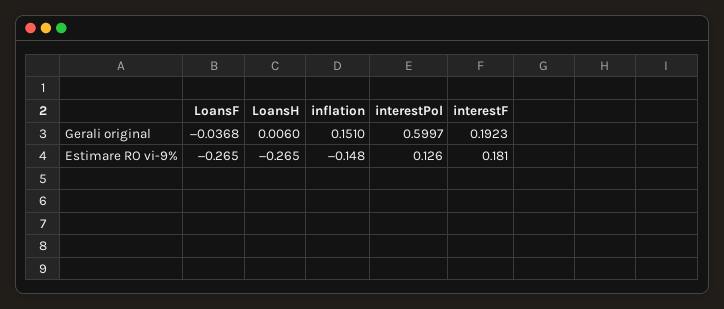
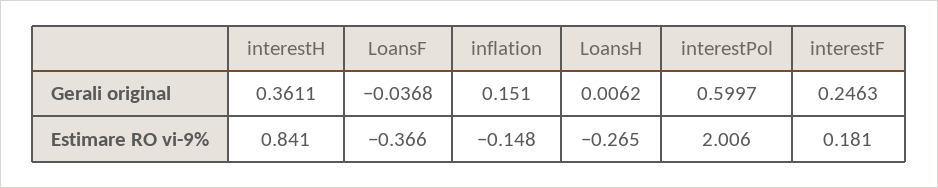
  {
    "LoansF": {
      "Gerali original": -0.0368,
-     "Estimare RO vi-9%": -0.265
+     "Estimare RO vi-9%": -0.366
    },
    "LoansH": {
-     "Gerali original": 0.006,
+     "Gerali original": 0.0062,
      "Estimare RO vi-9%": -0.265
    },
    "inflation": {
      "Gerali original": 0.151,
      "Estimare RO vi-9%": -0.148
    },
    "interestPol": {
      "Gerali original": 0.5997,
-     "Estimare RO vi-9%": 0.126
+     "Estimare RO vi-9%": 2.006
    },
    "interestF": {
-     "Gerali original": 0.1923,
+     "Gerali original": 0.2463,
      "Estimare RO vi-9%": 0.181
-   }
+   },
+   "interestH": {
+     "Gerali original": 0.3611,
+     "Estimare RO vi-9%": 0.841
+   }
  }

